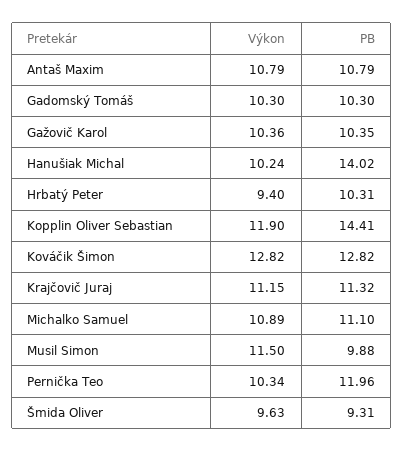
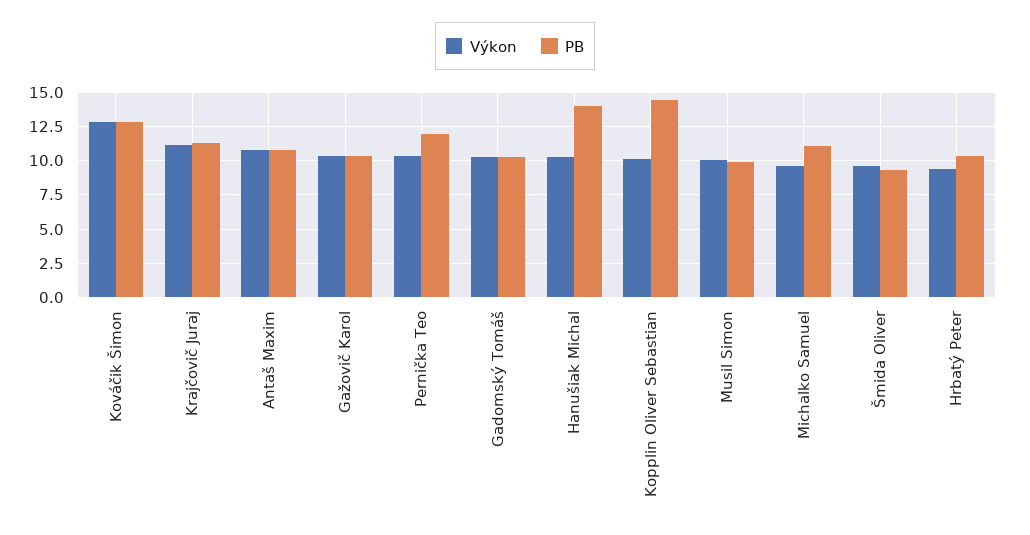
  {
    "Výkon": {
      "Antaš Maxim": 10.79,
      "Gadomský Tomáš": 10.3,
      "Gažovič Karol": 10.36,
      "Hanušiak Michal": 10.24,
      "Hrbatý Peter": 9.4,
-     "Kopplin Oliver Sebastian": 11.9,
+     "Kopplin Oliver Sebastian": 10,
      "Kováčik Šimon": 12.82,
      "Krajčovič Juraj": 11.15,
-     "Michalko Samuel": 10.89,
+     "Michalko Samuel": 9.5,
-     "Musil Simon": 11.5,
+     "Musil Simon": 10,
      "Pernička Teo": 10.34,
      "Šmida Oliver": 9.63
    },
    "PB": {
      "Antaš Maxim": 10.79,
      "Gadomský Tomáš": 10.3,
      "Gažovič Karol": 10.35,
      "Hanušiak Michal": 14.02,
      "Hrbatý Peter": 10.31,
      "Kopplin Oliver Sebastian": 14.41,
      "Kováčik Šimon": 12.82,
      "Krajčovič Juraj": 11.32,
      "Michalko Samuel": 11.1,
      "Musil Simon": 9.88,
      "Pernička Teo": 11.96,
      "Šmida Oliver": 9.31
    }
  }

